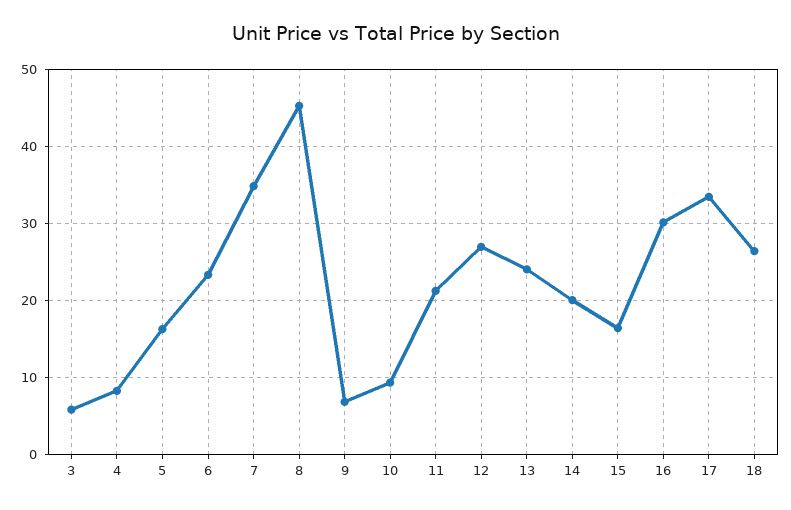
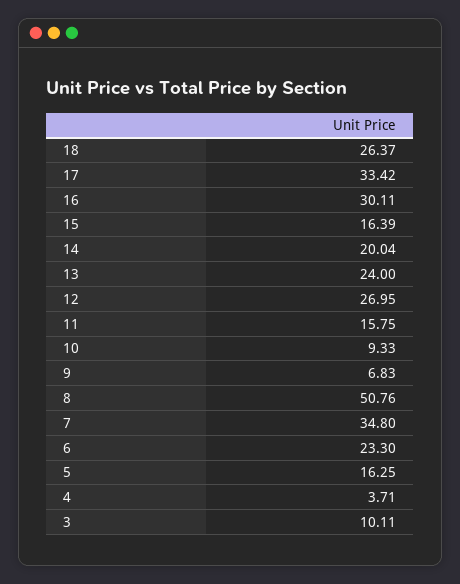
  {
-   "3": 6,
+   "3": 10.11,
-   "4": 8,
+   "4": 3.71,
    "5": 16.25,
    "6": 23.3,
    "7": 34.8,
-   "8": 45,
+   "8": 50.76,
    "9": 6.83,
    "10": 9.33,
-   "11": 21,
+   "11": 15.75,
    "12": 26.95,
    "13": 24,
    "14": 20.04,
    "15": 16.39,
    "16": 30.11,
    "17": 33.42,
    "18": 26.37
  }

